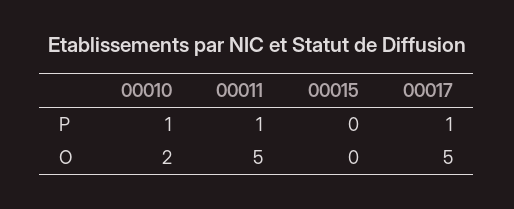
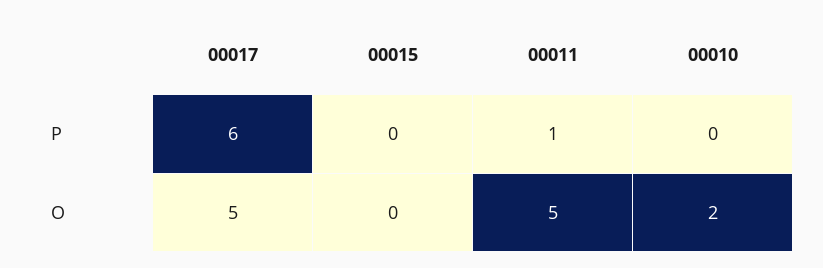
  {
    "00010": {
-     "P": 1,
+     "P": 0,
      "O": 2
    },
    "00011": {
      "P": 1,
      "O": 5
    },
    "00015": {
      "P": 0,
      "O": 0
    },
    "00017": {
-     "P": 1,
+     "P": 6,
      "O": 5
    }
  }

